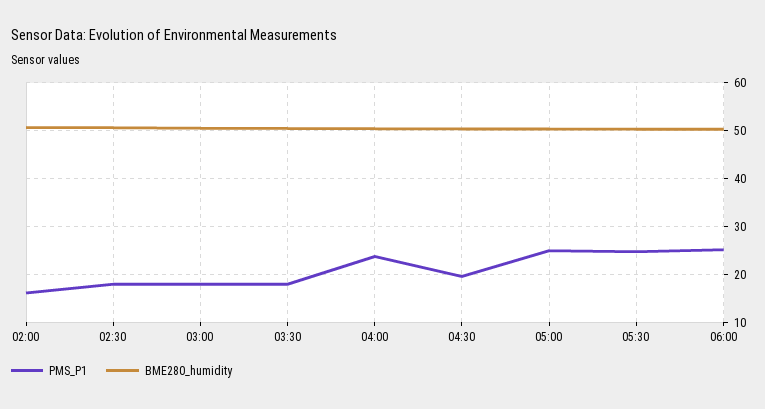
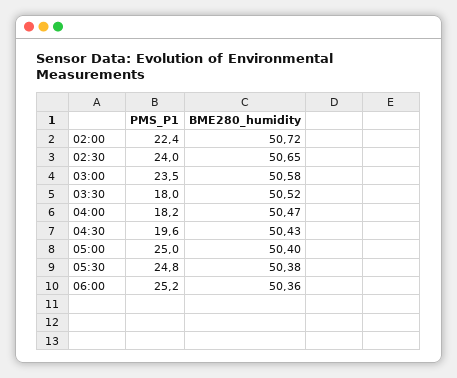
  {
    "PMS_P1": {
-     "02:00": 16,
+     "02:00": 22.4,
-     "02:30": 18,
+     "02:30": 24,
-     "03:00": 18,
+     "03:00": 23.5,
      "03:30": 18,
-     "04:00": 24,
+     "04:00": 18.2,
      "04:30": 19.6,
      "05:00": 25,
      "05:30": 24.8,
      "06:00": 25.2
    },
    "BME280_humidity": {
      "02:00": 50.72,
      "02:30": 50.65,
      "03:00": 50.58,
      "03:30": 50.52,
      "04:00": 50.47,
      "04:30": 50.43,
      "05:00": 50.4,
      "05:30": 50.38,
      "06:00": 50.36
    }
  }

